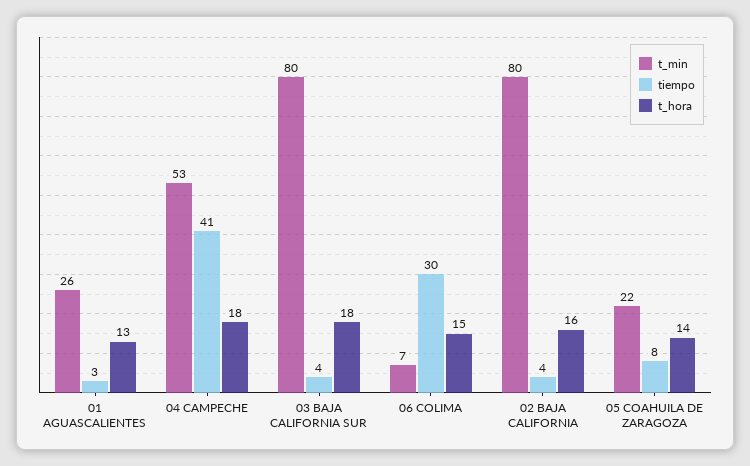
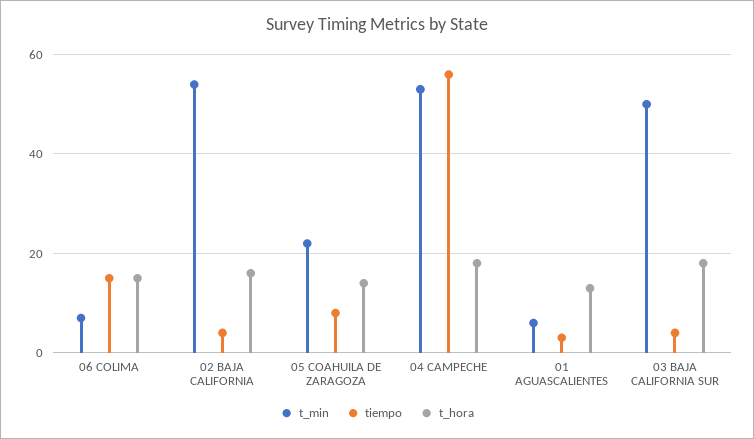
  {
    "t_min": {
-     "01 AGUASCALIENTES": 26,
+     "01 AGUASCALIENTES": 5,
      "04 CAMPECHE": 53,
-     "03 BAJA CALIFORNIA SUR": 80,
+     "03 BAJA CALIFORNIA SUR": 50,
      "06 COLIMA": 7,
-     "02 BAJA CALIFORNIA": 80,
+     "02 BAJA CALIFORNIA": 55,
      "05 COAHUILA DE ZARAGOZA": 22
    },
    "tiempo": {
      "01 AGUASCALIENTES": 3,
-     "04 CAMPECHE": 41,
+     "04 CAMPECHE": 55,
      "03 BAJA CALIFORNIA SUR": 4,
-     "06 COLIMA": 30,
+     "06 COLIMA": 15,
      "02 BAJA CALIFORNIA": 4,
      "05 COAHUILA DE ZARAGOZA": 8
    },
    "t_hora": {
      "01 AGUASCALIENTES": 13,
      "04 CAMPECHE": 18,
      "03 BAJA CALIFORNIA SUR": 18,
      "06 COLIMA": 15,
      "02 BAJA CALIFORNIA": 16,
      "05 COAHUILA DE ZARAGOZA": 14
    }
  }

